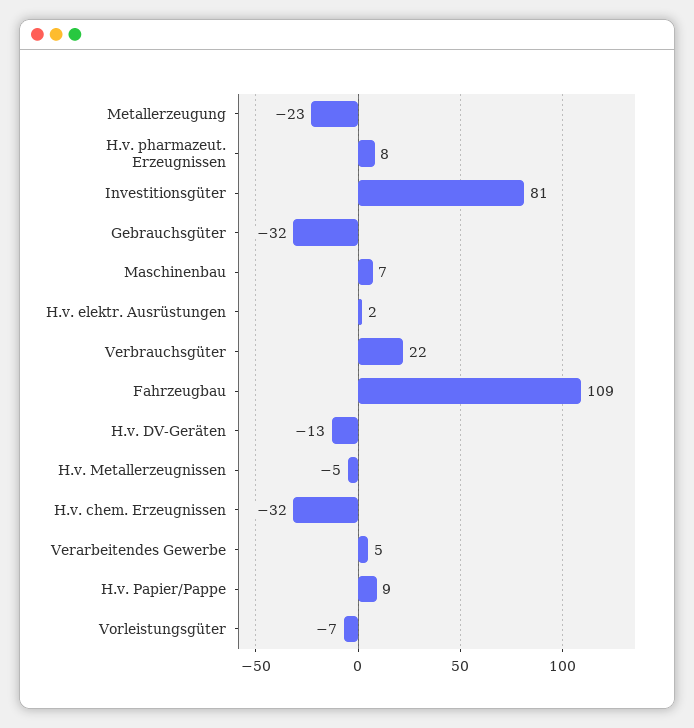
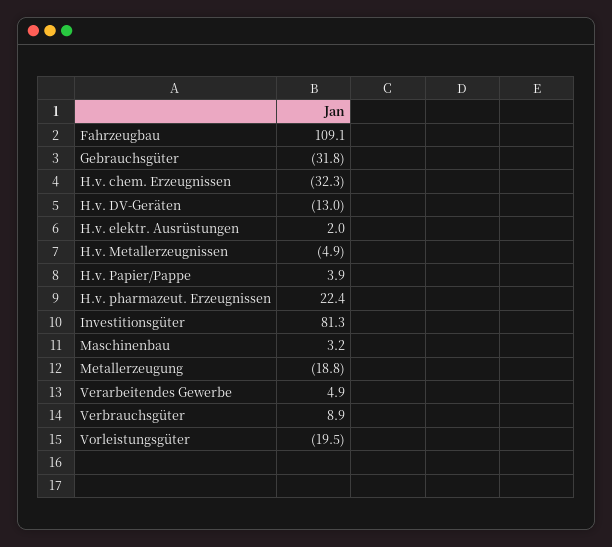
  {
-   "Metallerzeugung": -23,
+   "Metallerzeugung": -18.8,
-   "H.v. pharmazeut. Erzeugnissen": 8,
+   "H.v. pharmazeut. Erzeugnissen": 22.4,
    "Investitionsgüter": 81.3,
    "Gebrauchsgüter": -31.8,
-   "Maschinenbau": 7,
+   "Maschinenbau": 3.2,
    "H.v. elektr. Ausrüstungen": 2,
-   "Verbrauchsgüter": 22,
+   "Verbrauchsgüter": 8.9,
    "Fahrzeugbau": 109.1,
    "H.v. DV-Geräten": -13,
    "H.v. Metallerzeugnissen": -4.9,
    "H.v. chem. Erzeugnissen": -32.3,
    "Verarbeitendes Gewerbe": 4.9,
-   "H.v. Papier/Pappe": 9,
+   "H.v. Papier/Pappe": 3.9,
-   "Vorleistungsgüter": -7
+   "Vorleistungsgüter": -19.5
  }

